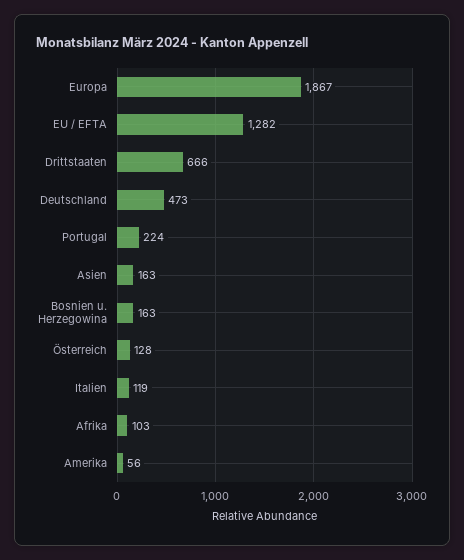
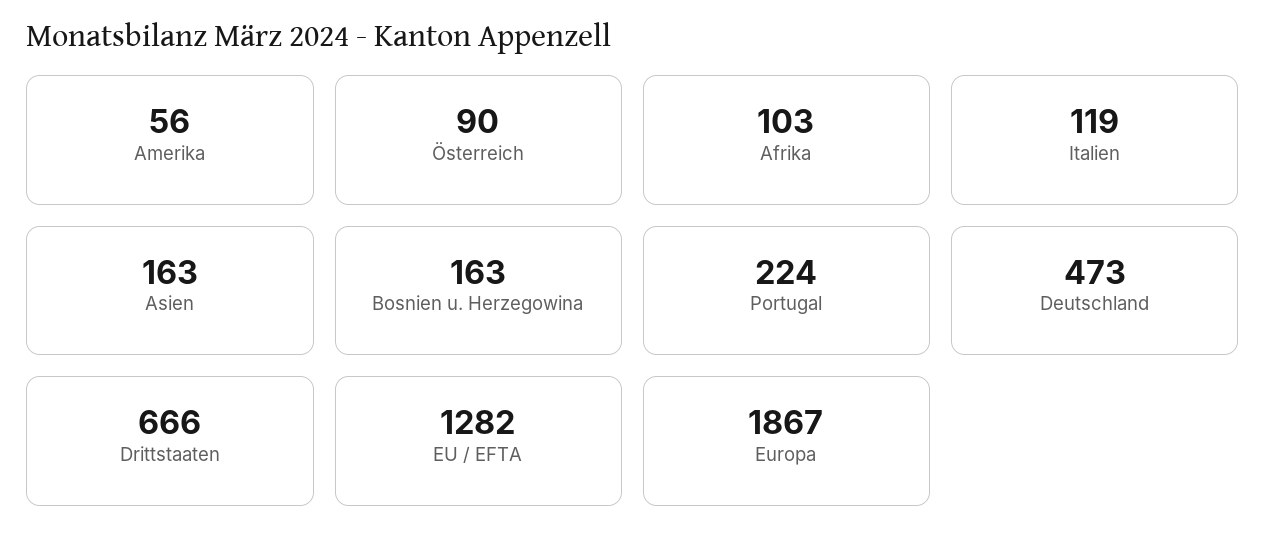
  {
    "Europa": 1867,
    "EU / EFTA": 1282,
    "Drittstaaten": 666,
    "Deutschland": 473,
    "Portugal": 224,
    "Asien": 163,
    "Bosnien u. Herzegowina": 163,
-   "Österreich": 128,
+   "Österreich": 90,
    "Italien": 119,
    "Afrika": 103,
    "Amerika": 56
  }

